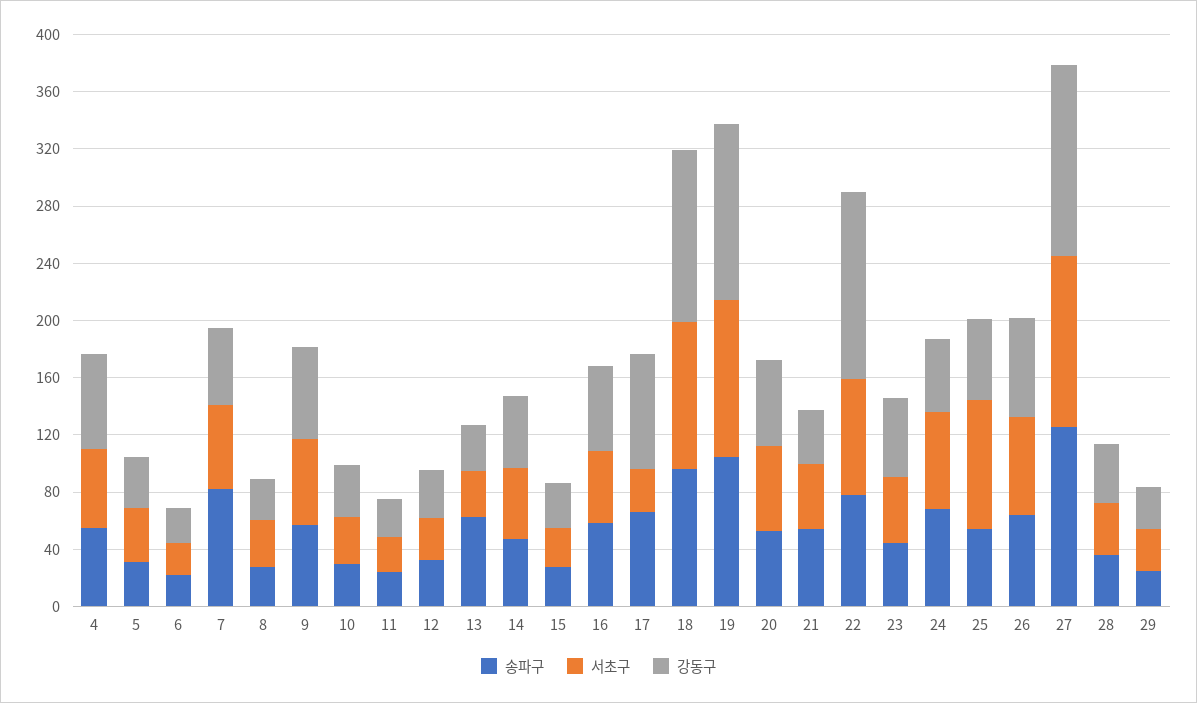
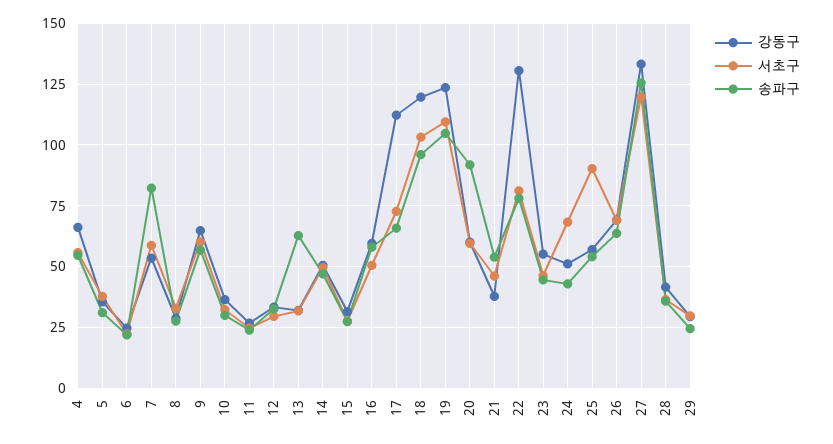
  {
    "송파구": {
      "4": 55,
      "5": 30,
      "6": 22.5,
      "7": 82.5,
      "8": 27.5,
      "9": 57.5,
      "10": 30,
      "11": 25,
      "12": 32.5,
      "13": 62.5,
      "14": 47.5,
      "15": 27.5,
      "16": 57.5,
      "17": 65,
      "18": 95,
      "19": 105,
-     "20": 50,
+     "20": 92.5,
      "21": 55,
      "22": 77.5,
      "23": 45,
-     "24": 70,
+     "24": 42.5,
      "25": 55,
      "26": 62.5,
      "27": 125,
      "28": 35,
      "29": 25
    },
    "서초구": {
      "4": 55,
      "5": 37.5,
      "6": 22.5,
      "7": 60,
      "8": 32.5,
      "9": 60,
      "10": 32.5,
      "11": 25,
      "12": 30,
      "13": 32.5,
      "14": 50,
      "15": 27.5,
      "16": 50,
-     "17": 30,
+     "17": 72.5,
      "18": 102.5,
      "19": 110,
      "20": 60,
      "21": 45,
      "22": 80,
      "23": 47.5,
      "24": 67.5,
      "25": 90,
      "26": 70,
      "27": 120,
      "28": 37.5,
      "29": 30
    },
    "강동구": {
      "4": 65,
      "5": 35,
      "6": 25,
      "7": 52.5,
      "8": 30,
      "9": 65,
      "10": 37.5,
      "11": 27.5,
      "12": 32.5,
      "13": 32.5,
      "14": 50,
      "15": 32.5,
      "16": 60,
-     "17": 80,
+     "17": 112.5,
      "18": 120,
      "19": 122.5,
      "20": 60,
      "21": 37.5,
      "22": 130,
      "23": 55,
      "24": 50,
      "25": 57.5,
      "26": 70,
      "27": 132.5,
      "28": 42.5,
      "29": 30
    }
  }

